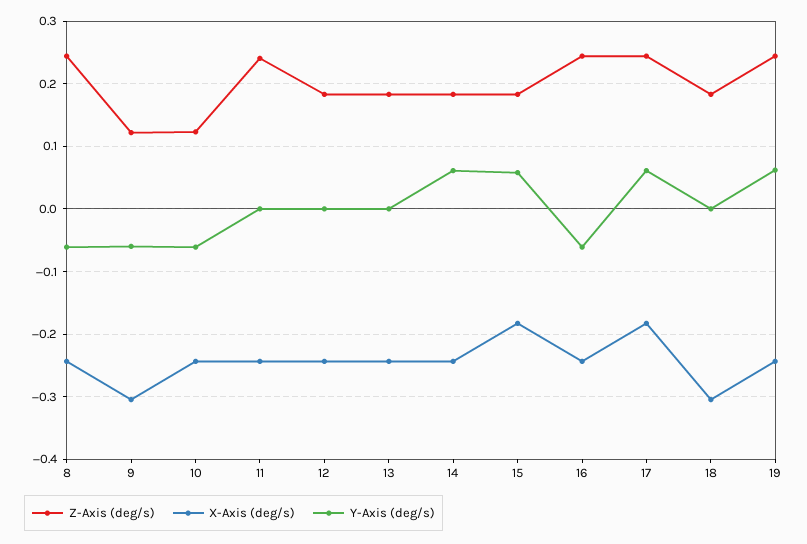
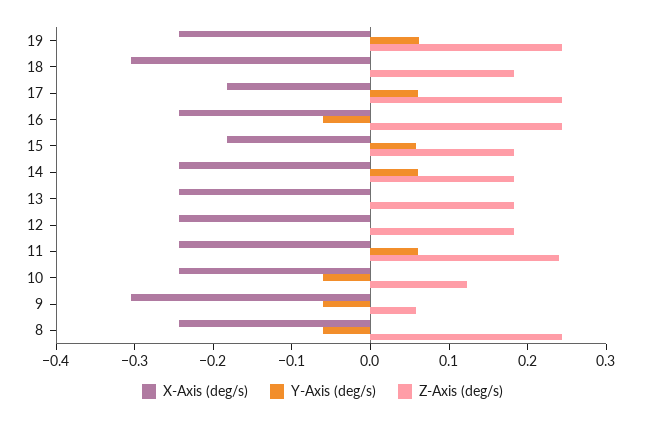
  {
    "Z-Axis (deg/s)": {
      "8": 0.24,
-     "9": 0.12,
+     "9": 0.06,
      "10": 0.12,
      "11": 0.24,
      "12": 0.18,
      "13": 0.18,
      "14": 0.18,
      "15": 0.18,
      "16": 0.24,
      "17": 0.24,
      "18": 0.18,
      "19": 0.24
    },
    "X-Axis (deg/s)": {
      "8": -0.24,
      "9": -0.3,
      "10": -0.24,
      "11": -0.24,
      "12": -0.24,
      "13": -0.24,
      "14": -0.24,
      "15": -0.18,
      "16": -0.24,
      "17": -0.18,
      "18": -0.3,
      "19": -0.24
    },
    "Y-Axis (deg/s)": {
      "8": -0.06,
      "9": -0.06,
      "10": -0.06,
-     "11": 0,
+     "11": 0.06,
      "12": 0,
      "13": 0,
      "14": 0.06,
      "15": 0.06,
      "16": -0.06,
      "17": 0.06,
      "18": 0,
      "19": 0.06
    }
  }

